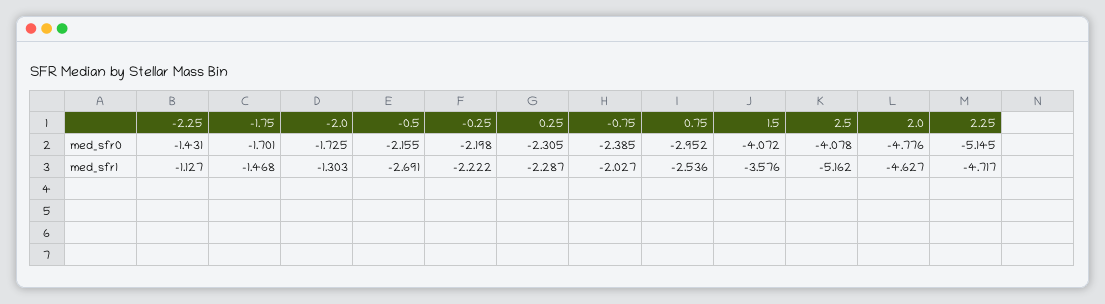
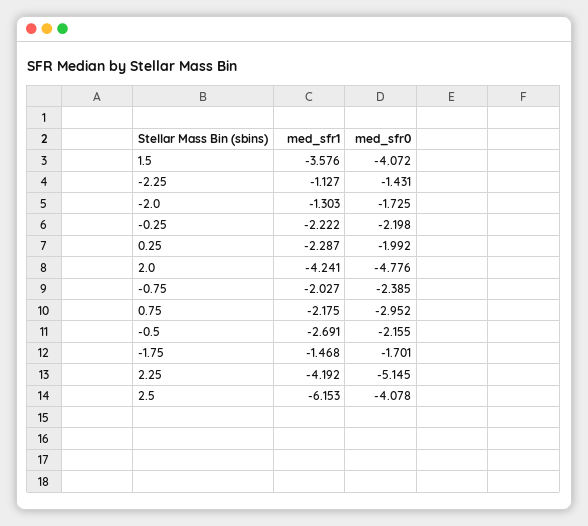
  {
    "-2.25": {
      "med_sfr0": -1.431,
      "med_sfr1": -1.127
    },
    "-1.75": {
      "med_sfr0": -1.701,
      "med_sfr1": -1.468
    },
    "-2.0": {
      "med_sfr0": -1.725,
      "med_sfr1": -1.303
    },
    "-0.5": {
      "med_sfr0": -2.155,
      "med_sfr1": -2.691
    },
    "-0.25": {
      "med_sfr0": -2.198,
      "med_sfr1": -2.222
    },
    "0.25": {
-     "med_sfr0": -2.305,
+     "med_sfr0": -1.992,
      "med_sfr1": -2.287
    },
    "-0.75": {
      "med_sfr0": -2.385,
      "med_sfr1": -2.027
    },
    "0.75": {
      "med_sfr0": -2.952,
-     "med_sfr1": -2.536
+     "med_sfr1": -2.175
    },
    "1.5": {
      "med_sfr0": -4.072,
      "med_sfr1": -3.576
    },
    "2.5": {
      "med_sfr0": -4.078,
-     "med_sfr1": -5.162
+     "med_sfr1": -6.153
    },
    "2.0": {
      "med_sfr0": -4.776,
-     "med_sfr1": -4.627
+     "med_sfr1": -4.241
    },
    "2.25": {
      "med_sfr0": -5.145,
-     "med_sfr1": -4.717
+     "med_sfr1": -4.192
    }
  }

